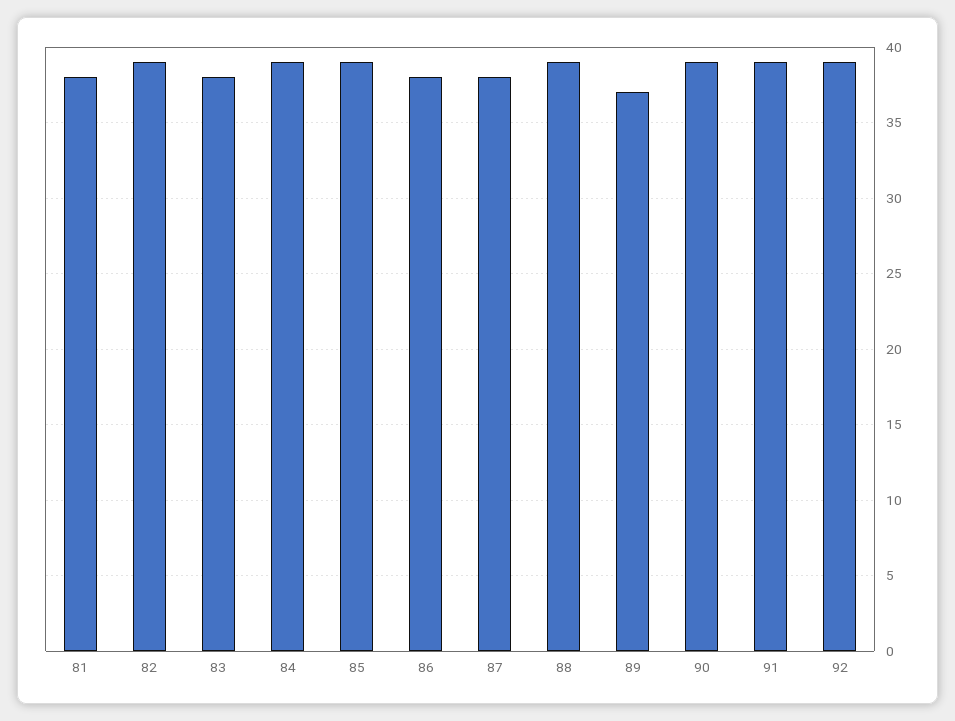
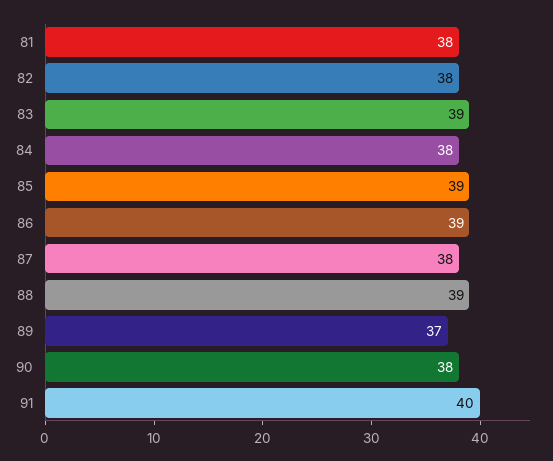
  {
    "81": 38,
-   "82": 39,
+   "82": 38,
-   "83": 38,
+   "83": 39,
-   "84": 39,
+   "84": 38,
    "85": 39,
-   "86": 38,
+   "86": 39,
    "87": 38,
    "88": 39,
    "89": 37,
-   "90": 39,
+   "90": 38,
-   "91": 39,
+   "91": 40
-   "92": 39
  }

